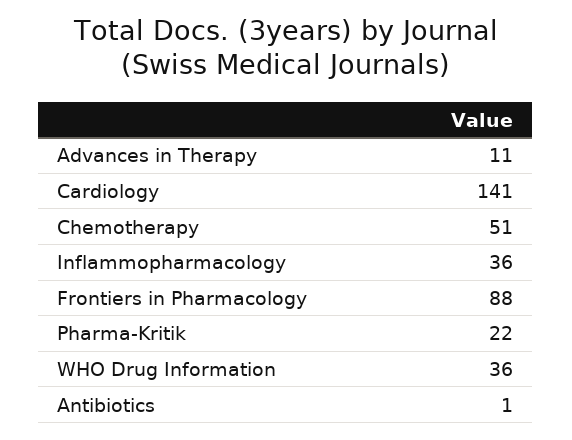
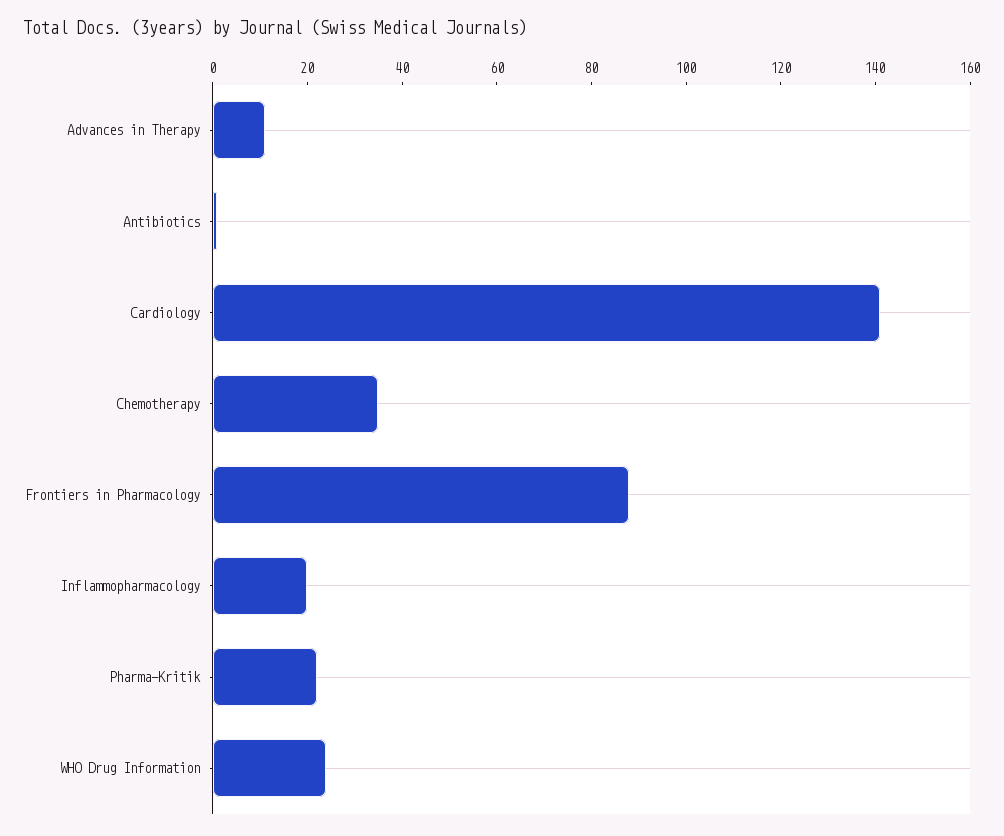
  {
    "Advances in Therapy": 11,
    "Cardiology": 141,
-   "Chemotherapy": 51,
+   "Chemotherapy": 35,
-   "Inflammopharmacology": 36,
+   "Inflammopharmacology": 20,
    "Frontiers in Pharmacology": 88,
    "Pharma-Kritik": 22,
-   "WHO Drug Information": 36,
+   "WHO Drug Information": 25,
    "Antibiotics": 1
  }

